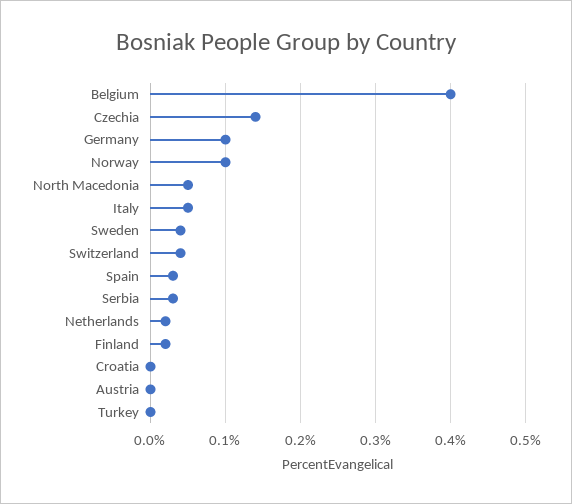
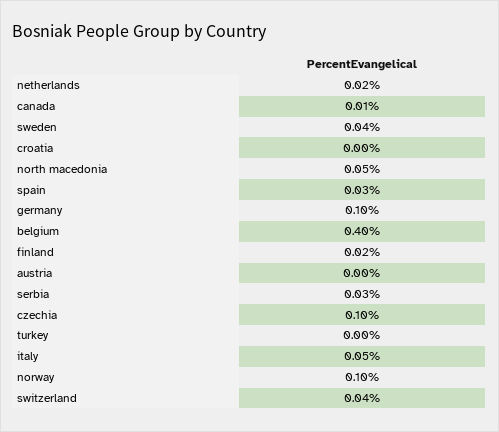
  {
    "Belgium": 0.4,
-   "Czechia": 0.14,
+   "Czechia": 0.1,
    "Germany": 0.1,
    "Norway": 0.1,
    "North Macedonia": 0.05,
    "Italy": 0.05,
    "Sweden": 0.04,
    "Switzerland": 0.04,
    "Spain": 0.03,
    "Serbia": 0.03,
    "Netherlands": 0.02,
    "Finland": 0.02,
    "Croatia": 0,
    "Austria": 0,
-   "Turkey": 0
+   "Turkey": 0,
+   "canada": 0.01
  }

